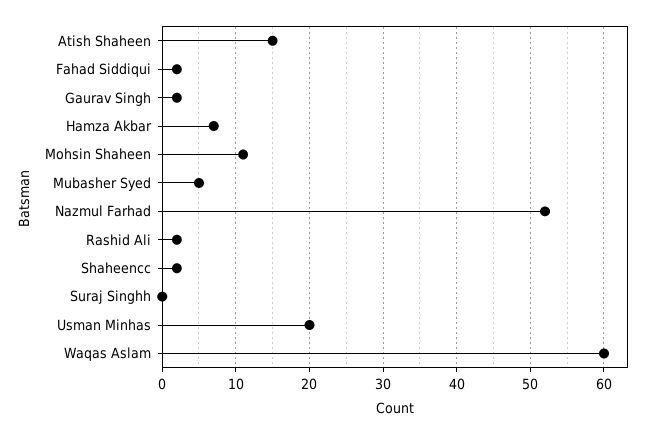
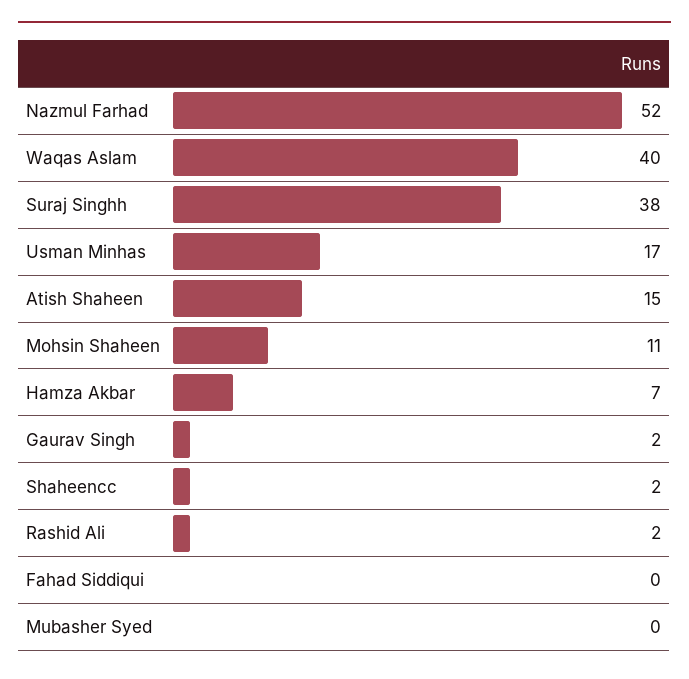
  {
    "Atish Shaheen": 15,
-   "Fahad Siddiqui": 2,
+   "Fahad Siddiqui": 0,
    "Gaurav Singh": 2,
    "Hamza Akbar": 7,
    "Mohsin Shaheen": 11,
-   "Mubasher Syed": 5,
+   "Mubasher Syed": 0,
    "Nazmul Farhad": 52,
    "Rashid Ali": 2,
    "Shaheencc": 2,
-   "Suraj Singhh": 0,
+   "Suraj Singhh": 38,
-   "Usman Minhas": 20,
+   "Usman Minhas": 17,
-   "Waqas Aslam": 60
+   "Waqas Aslam": 40
  }

